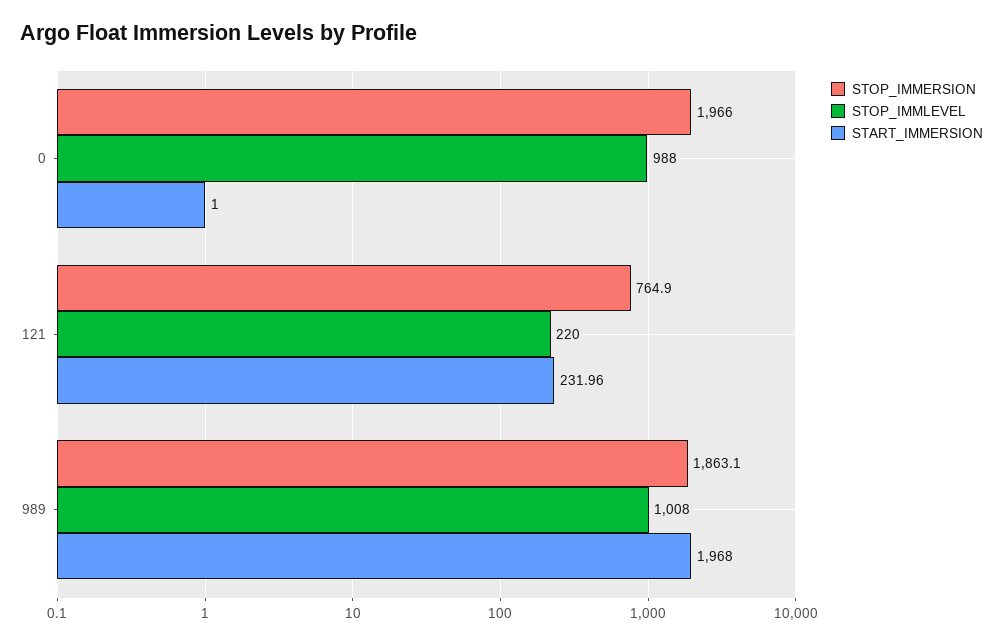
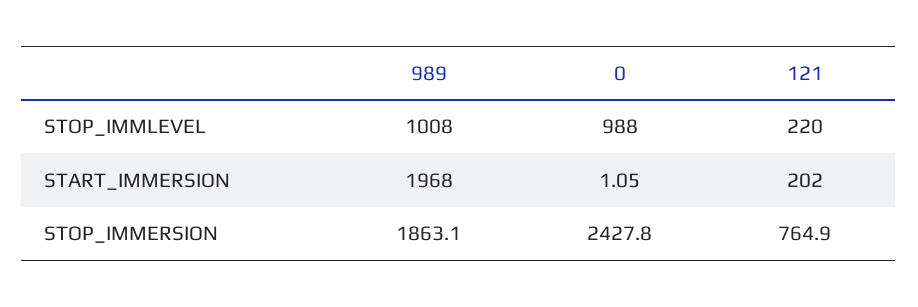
  {
    "STOP_IMMERSION": {
-     "0": 1966,
+     "0": 2427.8,
      "121": 764.9,
      "989": 1863.1
    },
    "STOP_IMMLEVEL": {
      "0": 988,
      "121": 220,
      "989": 1008
    },
    "START_IMMERSION": {
-     "0": 1,
+     "0": 1.05,
-     "121": 231.96,
+     "121": 202,
      "989": 1968
    }
  }

